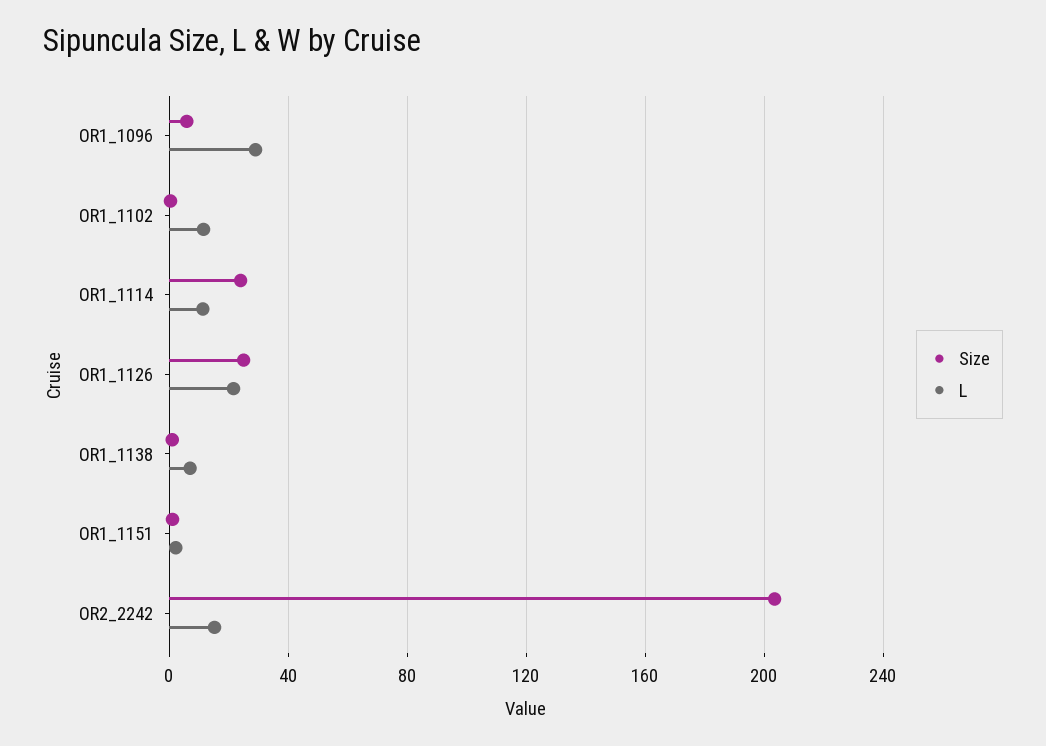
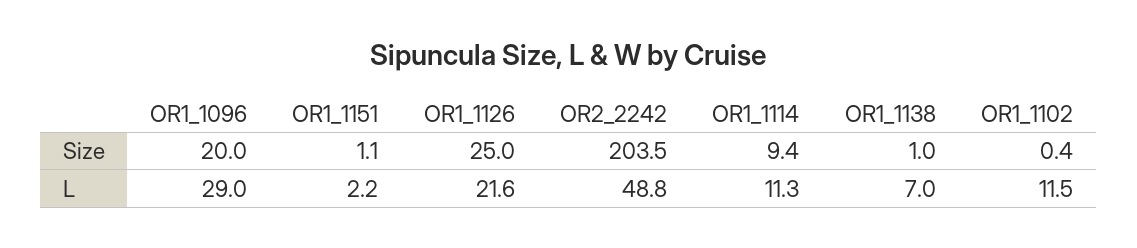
  {
    "Size": {
-     "OR1_1096": 5,
+     "OR1_1096": 20,
      "OR1_1102": 0.4,
-     "OR1_1114": 25,
+     "OR1_1114": 9.4,
      "OR1_1126": 25,
      "OR1_1138": 1,
      "OR1_1151": 1.1,
      "OR2_2242": 203.5
    },
    "L": {
      "OR1_1096": 29,
      "OR1_1102": 11.5,
      "OR1_1114": 11.3,
      "OR1_1126": 21.6,
      "OR1_1138": 7,
      "OR1_1151": 2.2,
-     "OR2_2242": 15
+     "OR2_2242": 48.8
    }
  }

